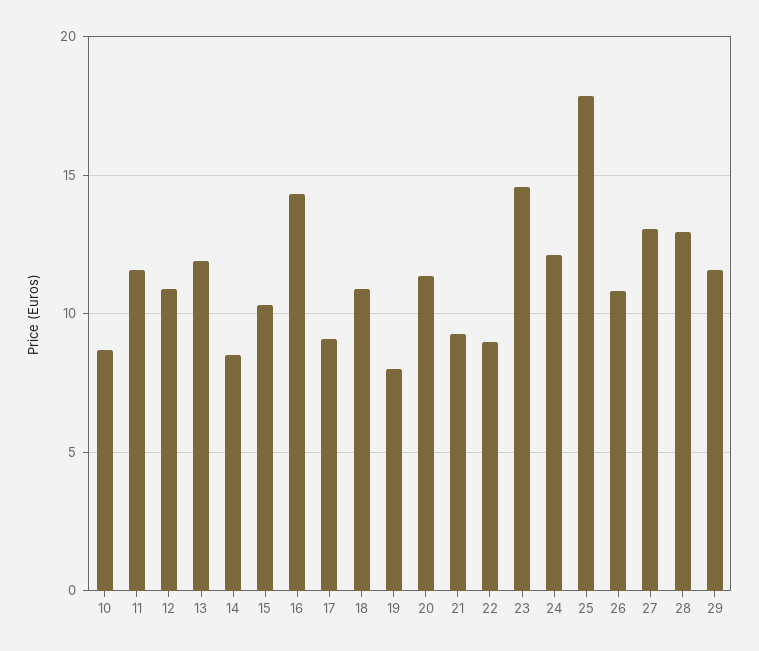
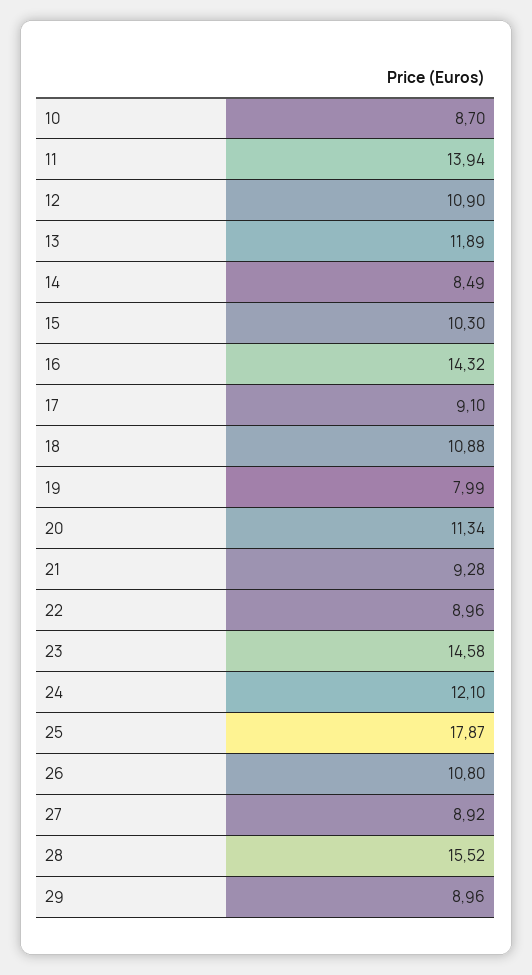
  {
    "10": 8.7,
-   "11": 11.5,
+   "11": 13.94,
    "12": 10.9,
    "13": 11.89,
    "14": 8.49,
    "15": 10.3,
    "16": 14.32,
    "17": 9.1,
    "18": 10.88,
    "19": 7.99,
    "20": 11.34,
    "21": 9.28,
    "22": 8.96,
    "23": 14.58,
    "24": 12.1,
    "25": 17.87,
    "26": 10.8,
-   "27": 13,
+   "27": 8.92,
-   "28": 13,
+   "28": 15.52,
-   "29": 11.5
+   "29": 8.96
  }

